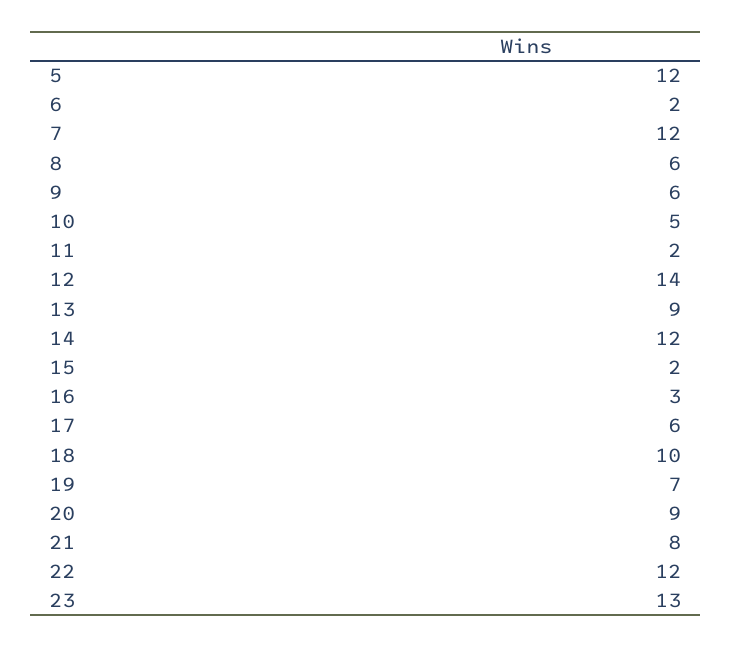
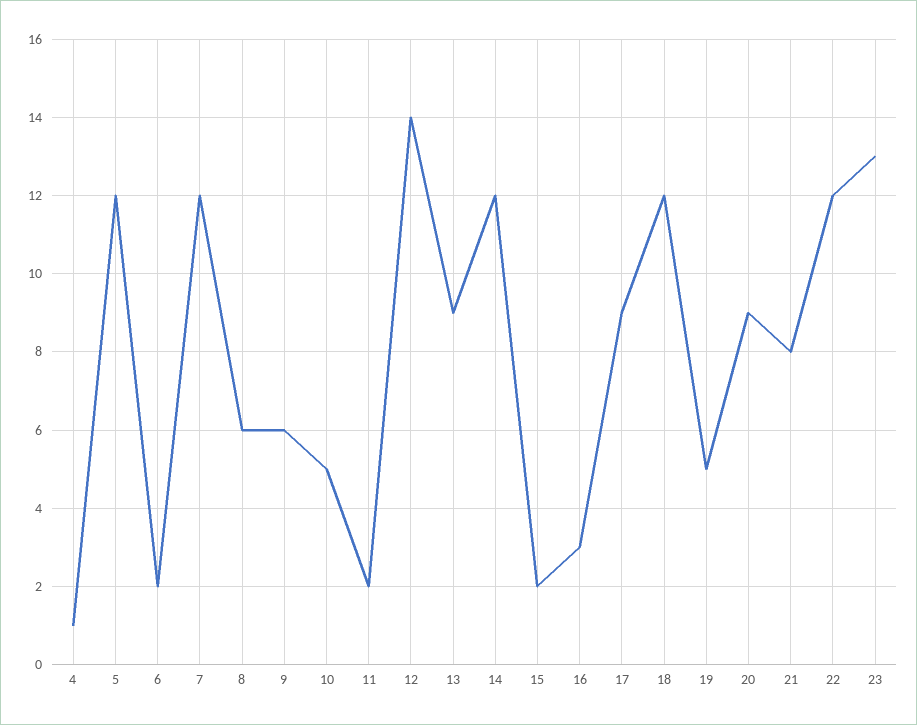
  {
    "5": 12,
    "6": 2,
    "7": 12,
    "8": 6,
    "9": 6,
    "10": 5,
    "11": 2,
    "12": 14,
    "13": 9,
    "14": 12,
    "15": 2,
    "16": 3,
-   "17": 6,
+   "17": 9,
-   "18": 10,
+   "18": 12,
-   "19": 7,
+   "19": 5,
    "20": 9,
    "21": 8,
    "22": 12,
-   "23": 13
+   "23": 13,
+   "4": 1
  }

